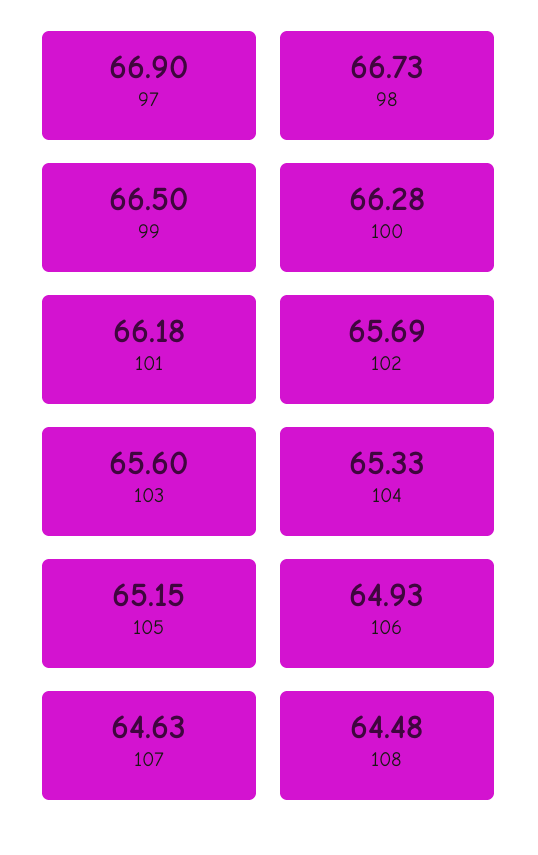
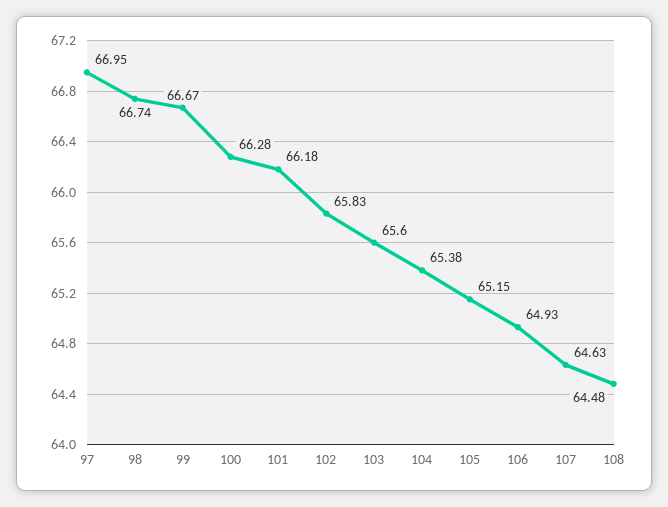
  {
-   "97": 66.9,
+   "97": 66.95,
-   "98": 66.73,
+   "98": 66.74,
-   "99": 66.5,
+   "99": 66.67,
    "100": 66.28,
    "101": 66.18,
-   "102": 65.69,
+   "102": 65.83,
    "103": 65.6,
-   "104": 65.33,
+   "104": 65.38,
    "105": 65.15,
    "106": 64.93,
    "107": 64.63,
    "108": 64.48
  }

